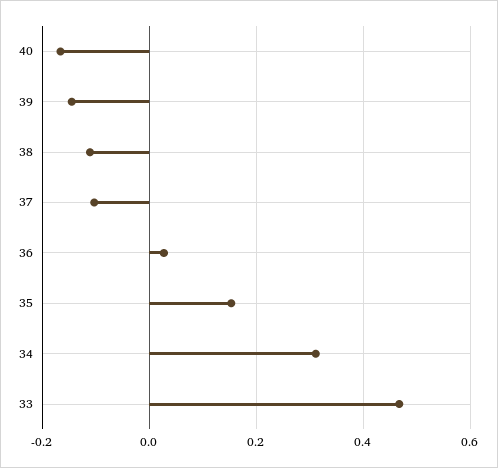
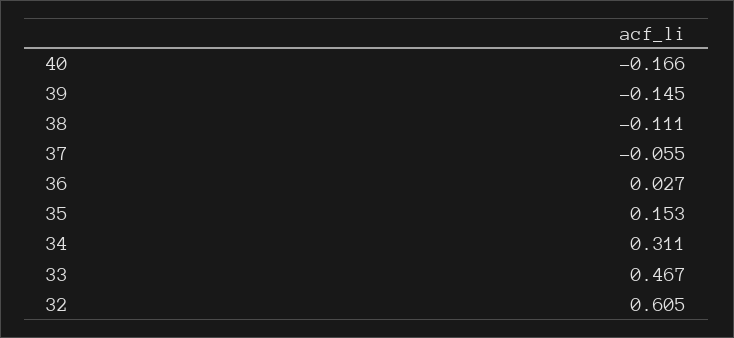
  {
    "40": -0.166,
    "39": -0.145,
    "38": -0.111,
-   "37": -0.1,
+   "37": -0.055,
    "36": 0.027,
    "35": 0.153,
    "34": 0.311,
-   "33": 0.467
+   "33": 0.467,
+   "32": 0.605
  }

